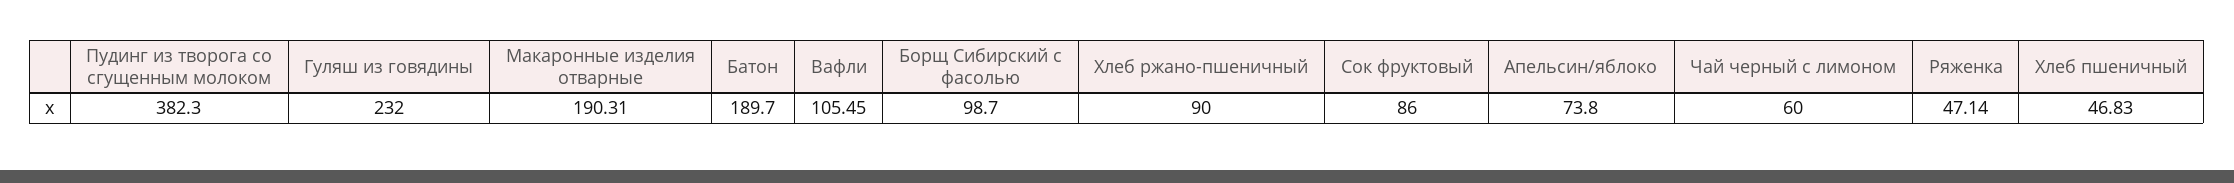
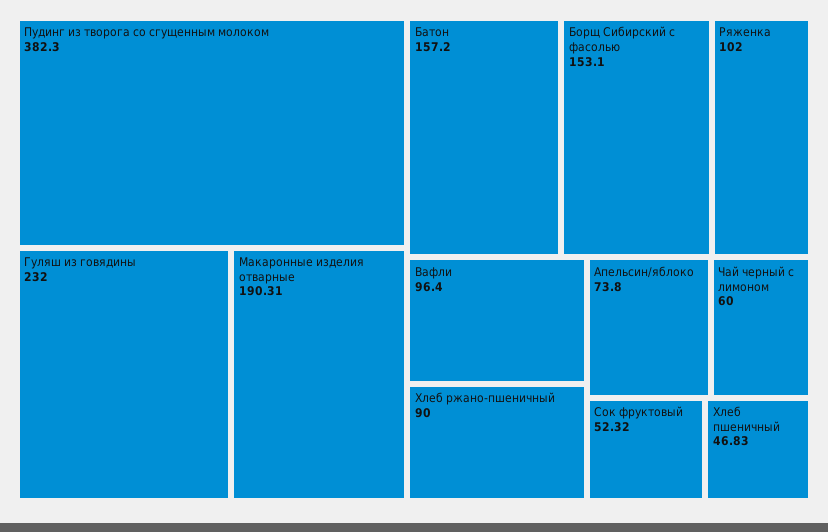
  {
    "Пудинг из творога со сгущенным молоком": 382.3,
    "Гуляш из говядины": 232,
    "Макаронные изделия отварные": 190.31,
-   "Батон": 189.7,
+   "Батон": 157.2,
-   "Вафли": 105.45,
+   "Вафли": 96.4,
-   "Борщ Сибирский с фасолью": 98.7,
+   "Борщ Сибирский с фасолью": 153.1,
    "Хлеб ржано-пшеничный": 90,
-   "Сок фруктовый": 86,
+   "Сок фруктовый": 52.32,
    "Апельсин/яблоко": 73.8,
    "Чай черный с лимоном": 60,
-   "Ряженка": 47.14,
+   "Ряженка": 102,
    "Хлеб пшеничный": 46.83
  }

